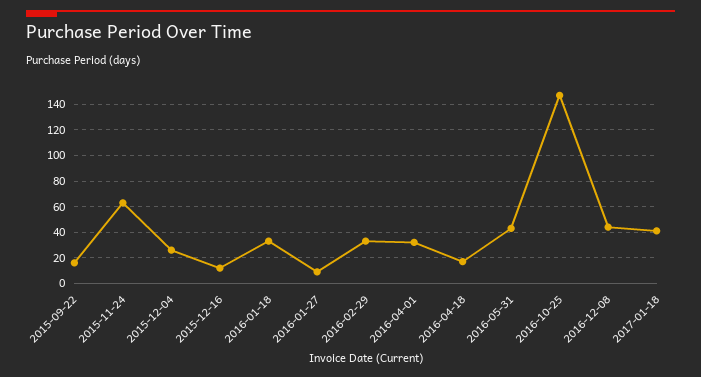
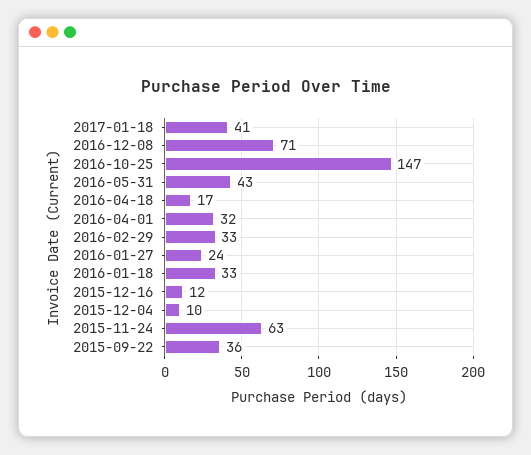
  {
-   "2015-09-22": 15,
+   "2015-09-22": 36,
    "2015-11-24": 63,
-   "2015-12-04": 25,
+   "2015-12-04": 10,
    "2015-12-16": 12,
    "2016-01-18": 33,
-   "2016-01-27": 10,
+   "2016-01-27": 24,
    "2016-02-29": 33,
    "2016-04-01": 32,
    "2016-04-18": 17,
    "2016-05-31": 43,
    "2016-10-25": 147,
-   "2016-12-08": 45,
+   "2016-12-08": 71,
    "2017-01-18": 41
  }

